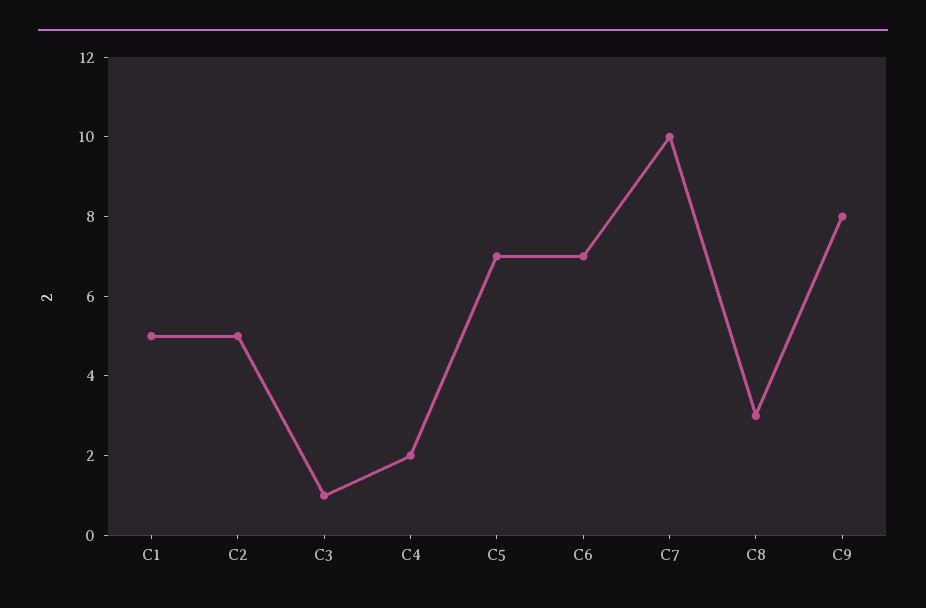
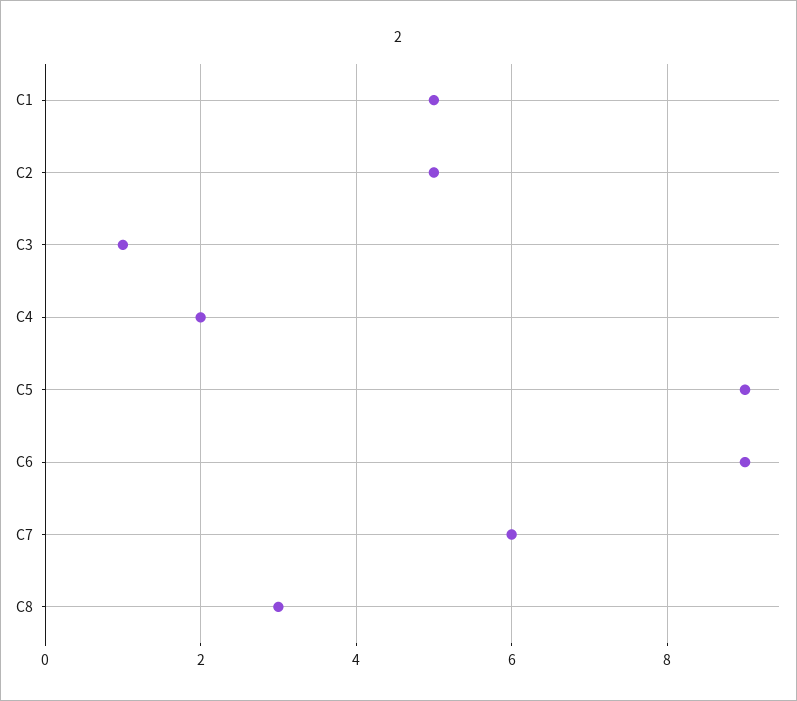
  {
    "C1": 5,
    "C2": 5,
    "C3": 1,
    "C4": 2,
-   "C5": 7,
+   "C5": 9,
-   "C6": 7,
+   "C6": 9,
-   "C7": 10,
+   "C7": 6,
-   "C8": 3,
+   "C8": 3
-   "C9": 8
  }

